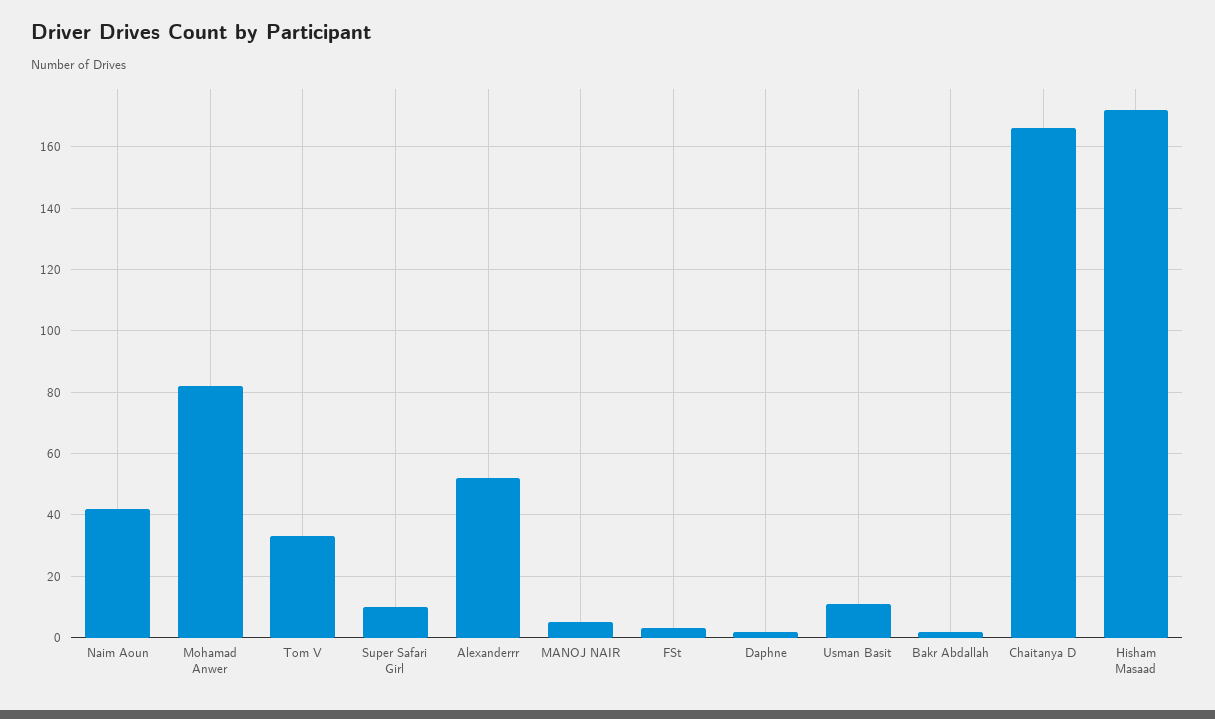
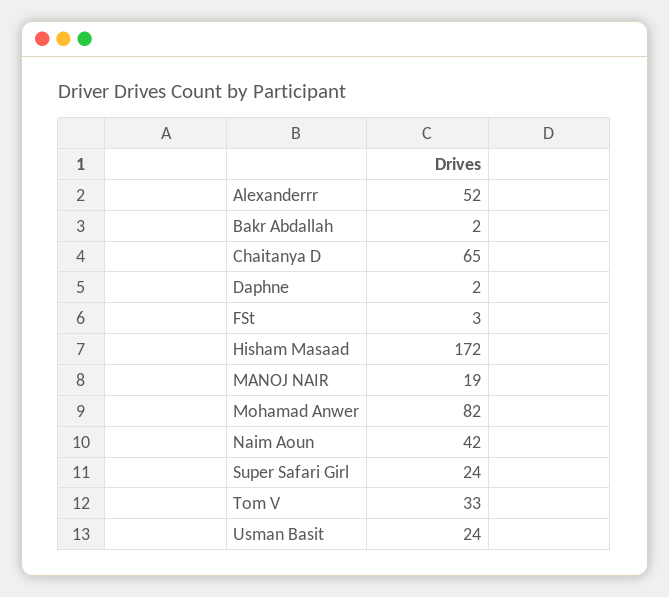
  {
    "Naim Aoun": 42,
    "Mohamad Anwer": 82,
    "Tom V": 33,
-   "Super Safari Girl": 10,
+   "Super Safari Girl": 24,
    "Alexanderrr": 52,
-   "MANOJ NAIR": 5,
+   "MANOJ NAIR": 19,
    "FSt": 3,
    "Daphne": 2,
-   "Usman Basit": 10,
+   "Usman Basit": 24,
    "Bakr Abdallah": 2,
-   "Chaitanya D": 165,
+   "Chaitanya D": 65,
    "Hisham Masaad": 172
  }

